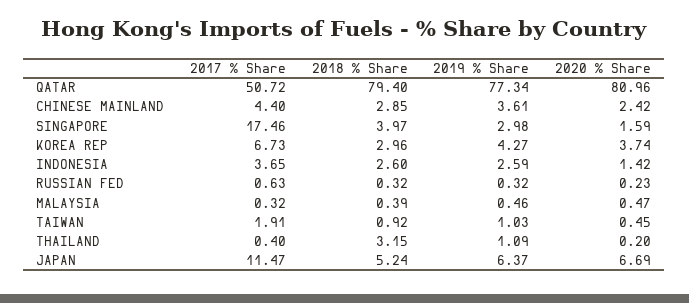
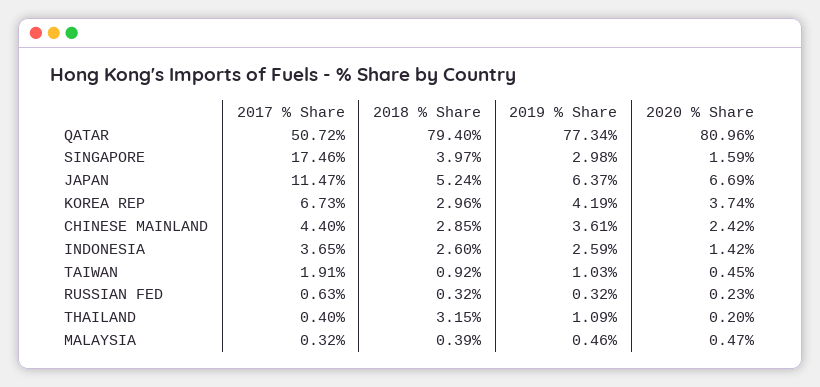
  {
    "2017 % Share": {
      "QATAR": 50.72,
      "CHINESE MAINLAND": 4.4,
      "SINGAPORE": 17.46,
      "KOREA REP": 6.73,
      "INDONESIA": 3.65,
      "RUSSIAN FED": 0.63,
      "MALAYSIA": 0.32,
      "TAIWAN": 1.91,
      "THAILAND": 0.4,
      "JAPAN": 11.47
    },
    "2018 % Share": {
      "QATAR": 79.4,
      "CHINESE MAINLAND": 2.85,
      "SINGAPORE": 3.97,
      "KOREA REP": 2.96,
      "INDONESIA": 2.6,
      "RUSSIAN FED": 0.32,
      "MALAYSIA": 0.39,
      "TAIWAN": 0.92,
      "THAILAND": 3.15,
      "JAPAN": 5.24
    },
    "2019 % Share": {
      "QATAR": 77.34,
      "CHINESE MAINLAND": 3.61,
      "SINGAPORE": 2.98,
-     "KOREA REP": 4.27,
+     "KOREA REP": 4.19,
      "INDONESIA": 2.59,
      "RUSSIAN FED": 0.32,
      "MALAYSIA": 0.46,
      "TAIWAN": 1.03,
      "THAILAND": 1.09,
      "JAPAN": 6.37
    },
    "2020 % Share": {
      "QATAR": 80.96,
      "CHINESE MAINLAND": 2.42,
      "SINGAPORE": 1.59,
      "KOREA REP": 3.74,
      "INDONESIA": 1.42,
      "RUSSIAN FED": 0.23,
      "MALAYSIA": 0.47,
      "TAIWAN": 0.45,
      "THAILAND": 0.2,
      "JAPAN": 6.69
    }
  }

